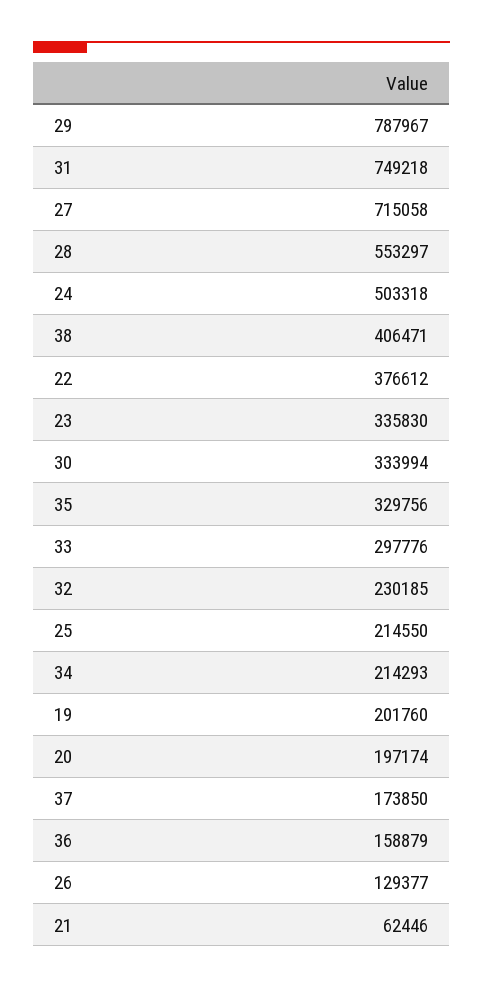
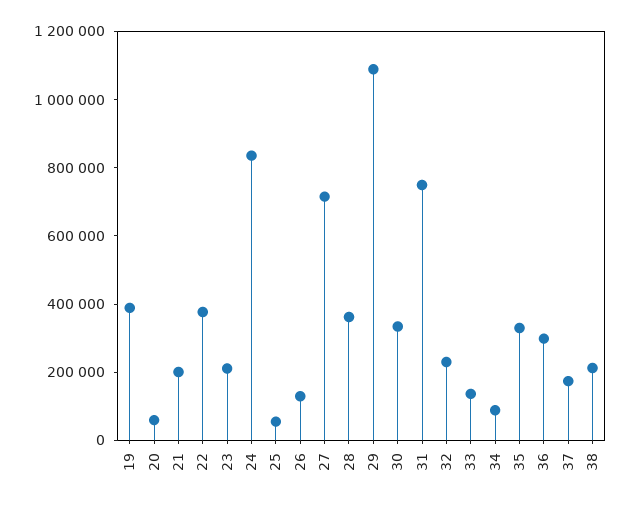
  {
-   "29": 787967,
+   "29": 1100000,
    "31": 749218,
    "27": 715058,
-   "28": 553297,
+   "28": 350000,
-   "24": 503318,
+   "24": 850000,
-   "38": 406471,
+   "38": 200000,
    "22": 376612,
-   "23": 335830,
+   "23": 200000,
    "30": 333994,
    "35": 329756,
-   "33": 297776,
+   "33": 150000,
    "32": 230185,
-   "25": 214550,
+   "25": 50000,
-   "34": 214293,
+   "34": 100000,
-   "19": 201760,
+   "19": 400000,
-   "20": 197174,
+   "20": 50000,
    "37": 173850,
-   "36": 158879,
+   "36": 300000,
    "26": 129377,
-   "21": 62446
+   "21": 200000
  }

